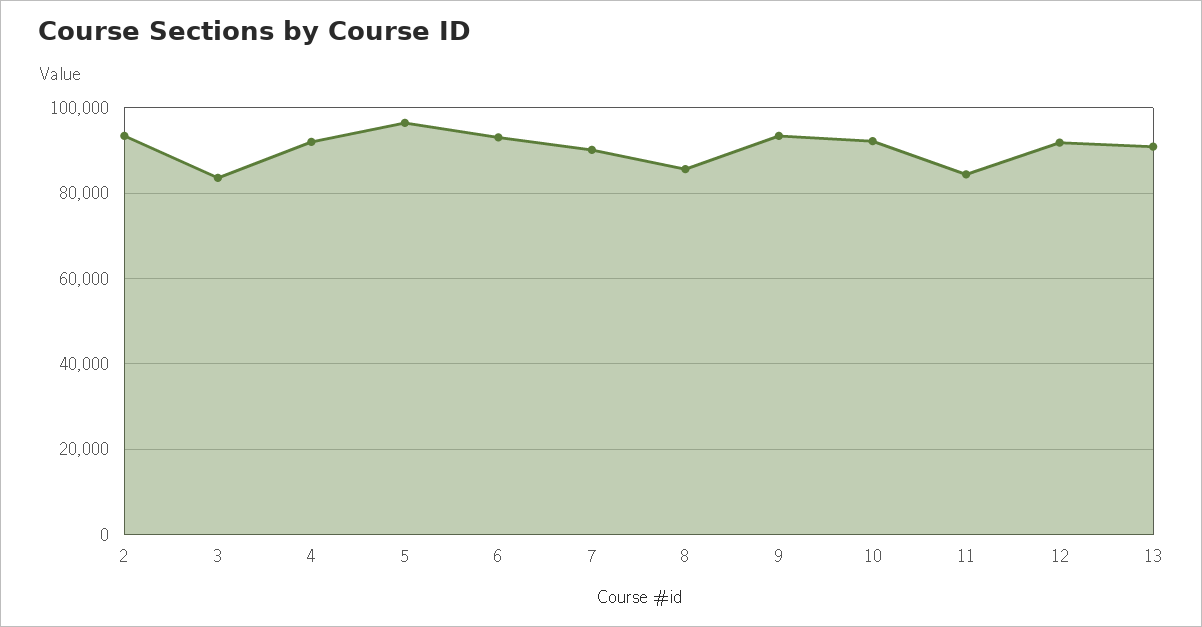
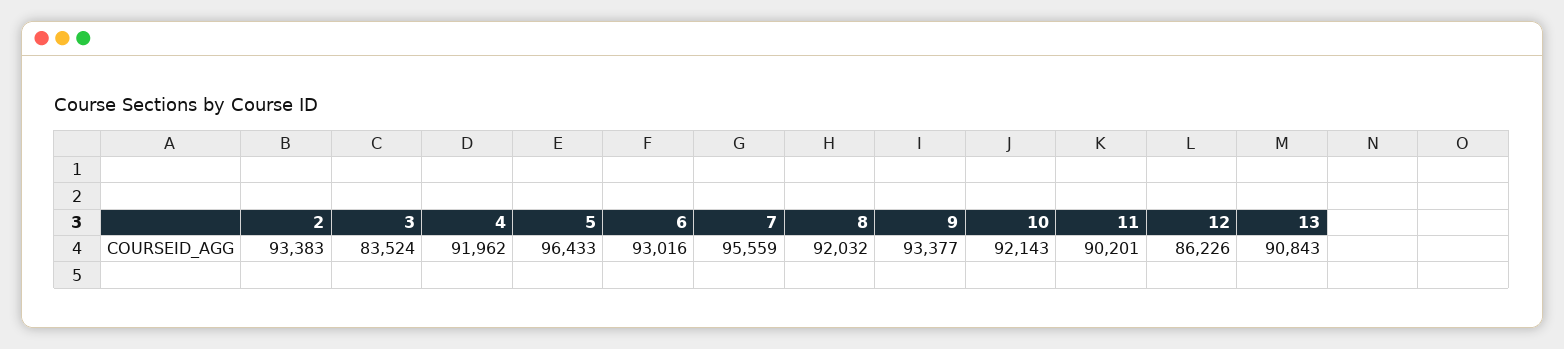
  {
    "2": 93383,
    "3": 83524,
    "4": 91962,
    "5": 96433,
    "6": 93016,
-   "7": 90000,
+   "7": 95559,
-   "8": 86000,
+   "8": 92032,
    "9": 93377,
    "10": 92143,
-   "11": 84000,
+   "11": 90201,
-   "12": 92000,
+   "12": 86226,
    "13": 90843
  }

